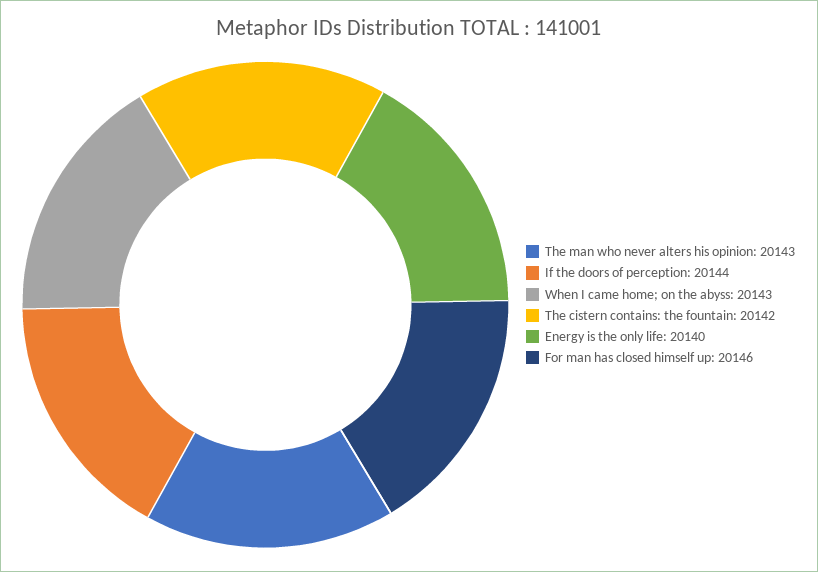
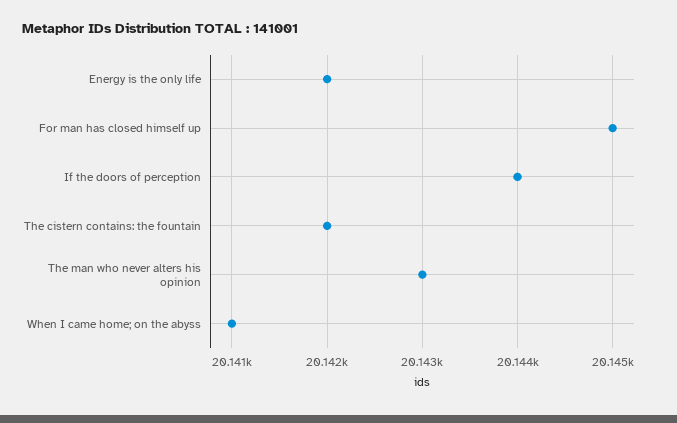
  {
    "The man who never alters his opinion": 20143,
    "If the doors of perception": 20144,
-   "When I came home; on the abyss": 20143,
+   "When I came home; on the abyss": 20141,
    "The cistern contains: the fountain": 20142,
-   "Energy is the only life": 20140,
+   "Energy is the only life": 20142,
-   "For man has closed himself up": 20146
+   "For man has closed himself up": 20145
  }

